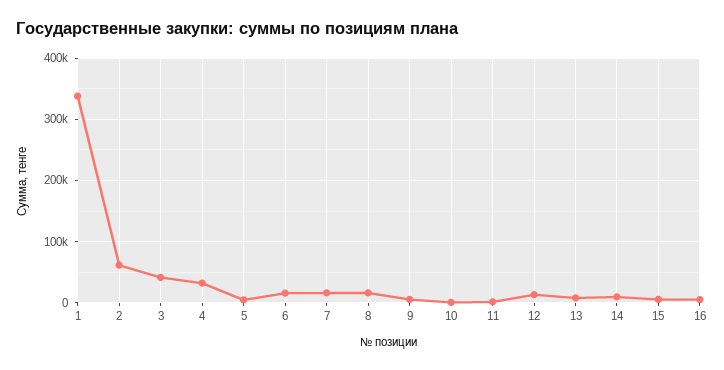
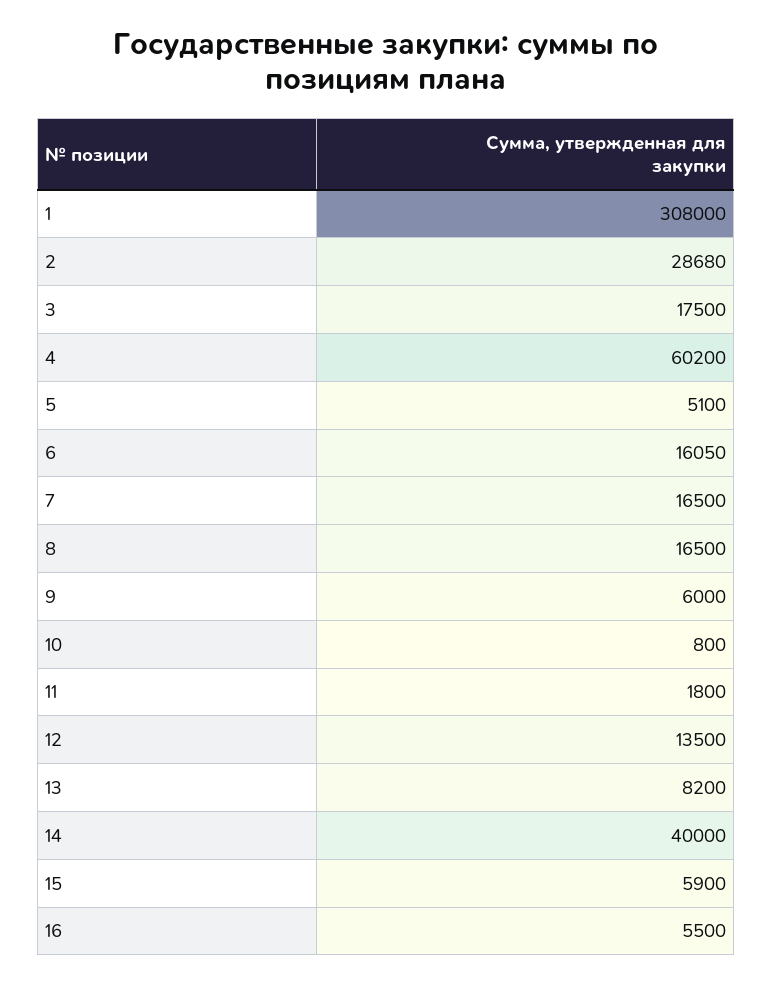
  {
-   "1": 340000,
+   "1": 308000,
-   "2": 60000,
+   "2": 28680,
-   "3": 40000,
+   "3": 17500,
-   "4": 30000,
+   "4": 60200,
    "5": 5100,
    "6": 16050,
    "7": 16500,
    "8": 16500,
    "9": 6000,
    "10": 800,
    "11": 1800,
    "12": 13500,
    "13": 8200,
-   "14": 10000,
+   "14": 40000,
    "15": 5900,
    "16": 5500
  }

